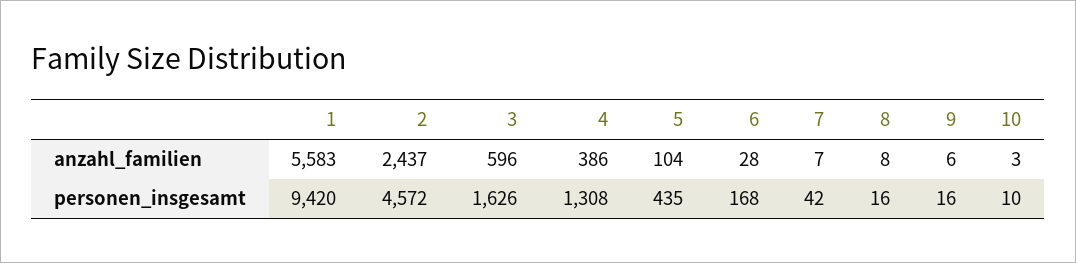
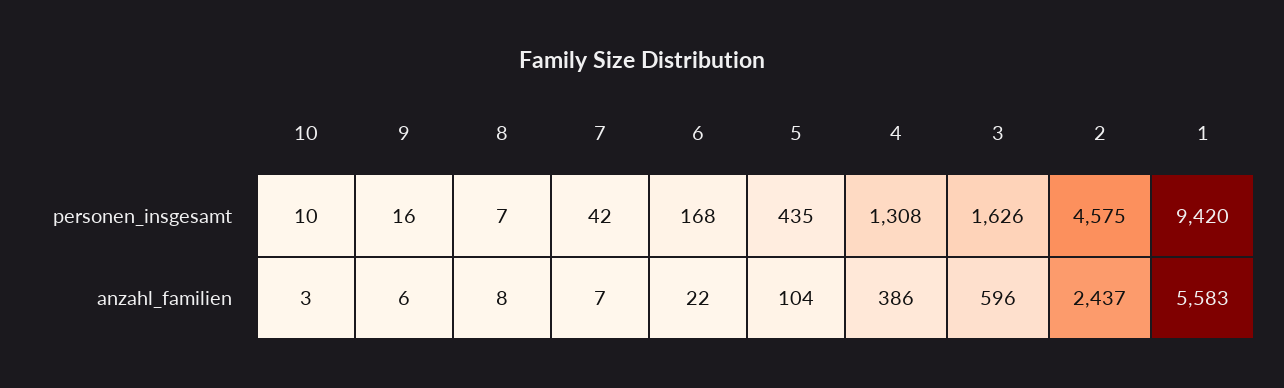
  {
    "1": {
      "anzahl_familien": 5583,
      "personen_insgesamt": 9420
    },
    "2": {
      "anzahl_familien": 2437,
-     "personen_insgesamt": 4572
+     "personen_insgesamt": 4575
    },
    "3": {
      "anzahl_familien": 596,
      "personen_insgesamt": 1626
    },
    "4": {
      "anzahl_familien": 386,
      "personen_insgesamt": 1308
    },
    "5": {
      "anzahl_familien": 104,
      "personen_insgesamt": 435
    },
    "6": {
-     "anzahl_familien": 28,
+     "anzahl_familien": 22,
      "personen_insgesamt": 168
    },
    "7": {
      "anzahl_familien": 7,
      "personen_insgesamt": 42
    },
    "8": {
      "anzahl_familien": 8,
-     "personen_insgesamt": 16
+     "personen_insgesamt": 7
    },
    "9": {
      "anzahl_familien": 6,
      "personen_insgesamt": 16
    },
    "10": {
      "anzahl_familien": 3,
      "personen_insgesamt": 10
    }
  }

